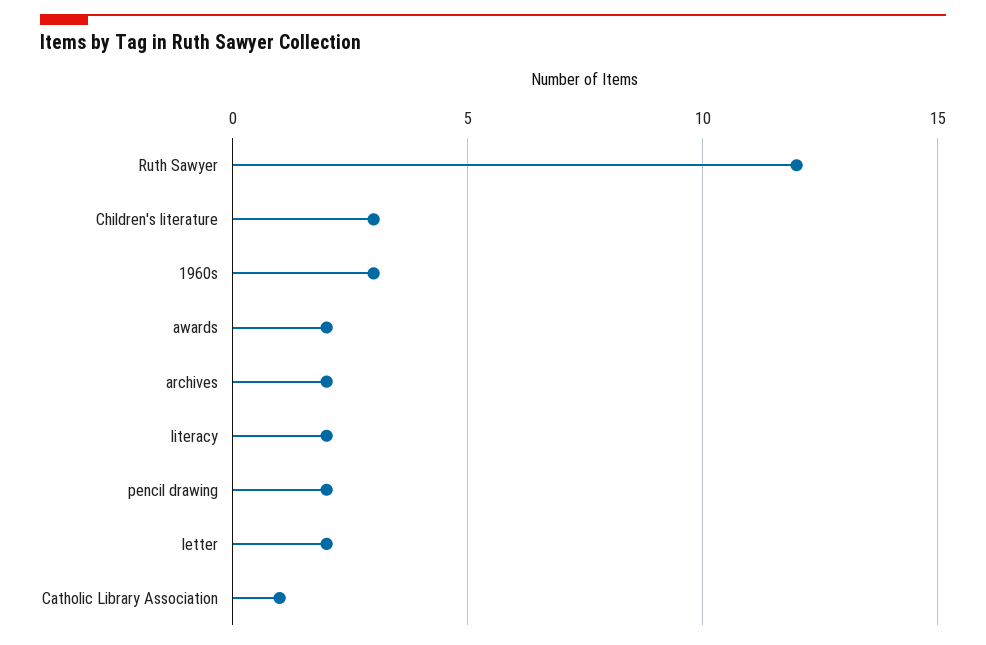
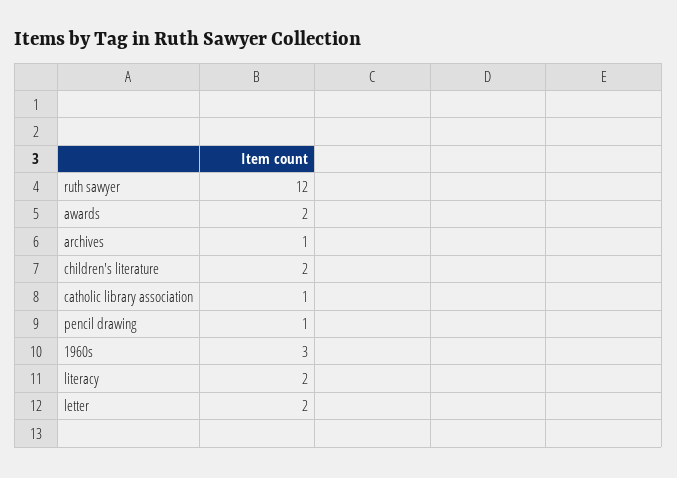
  {
    "Ruth Sawyer": 12,
-   "Children's literature": 3,
+   "Children's literature": 2,
    "1960s": 3,
    "awards": 2,
-   "archives": 2,
+   "archives": 1,
    "literacy": 2,
-   "pencil drawing": 2,
+   "pencil drawing": 1,
    "letter": 2,
    "Catholic Library Association": 1
  }

